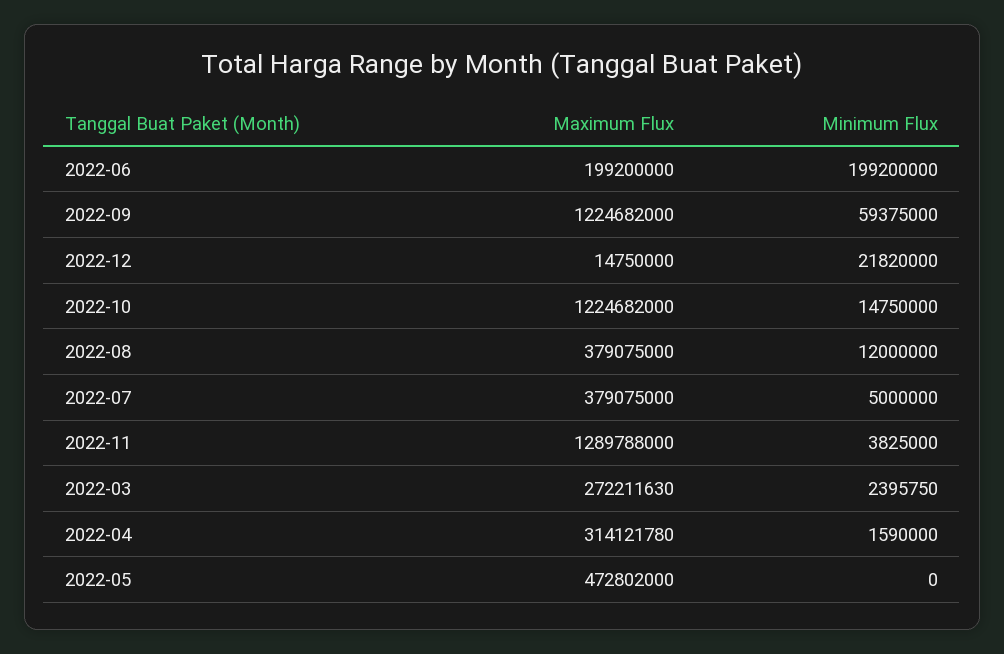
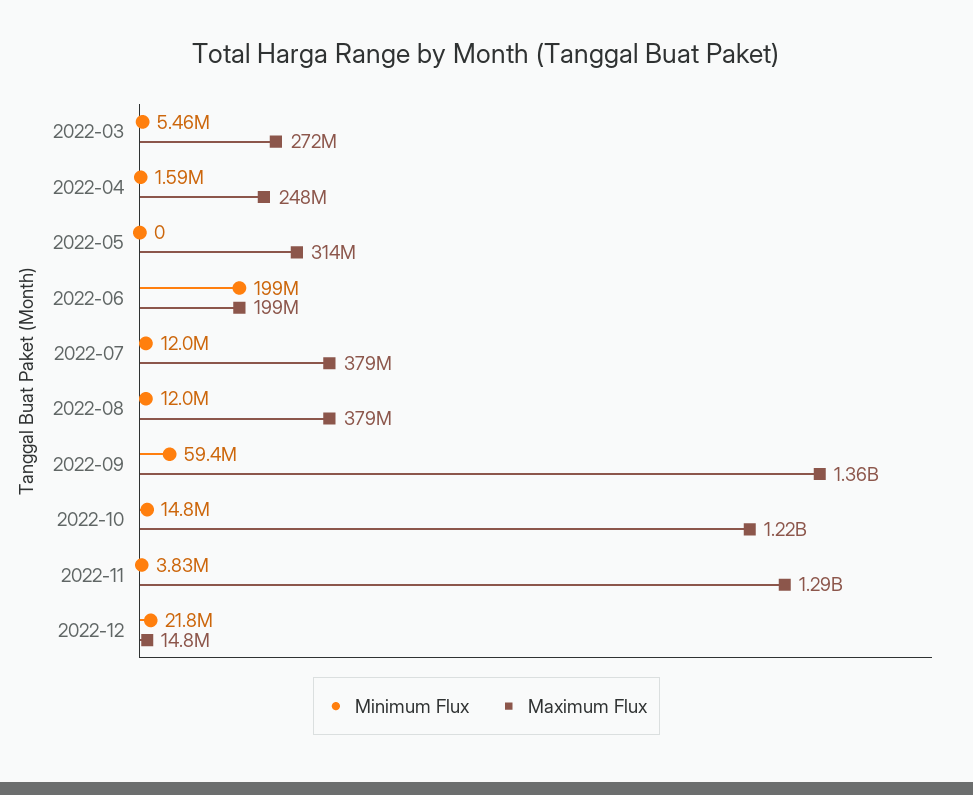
  {
    "Maximum Flux": {
      "2022-06": 199200000,
-     "2022-09": 1224682000,
+     "2022-09": 1360000000,
      "2022-12": 14750000,
      "2022-10": 1224682000,
      "2022-08": 379075000,
      "2022-07": 379075000,
      "2022-11": 1289788000,
      "2022-03": 272211630,
-     "2022-04": 314121780,
+     "2022-04": 248000000,
-     "2022-05": 472802000
+     "2022-05": 314000000
    },
    "Minimum Flux": {
      "2022-06": 199200000,
      "2022-09": 59375000,
      "2022-12": 21820000,
      "2022-10": 14750000,
      "2022-08": 12000000,
-     "2022-07": 5000000,
+     "2022-07": 12000000,
      "2022-11": 3825000,
-     "2022-03": 2395750,
+     "2022-03": 5460000,
      "2022-04": 1590000,
      "2022-05": 0
    }
  }

